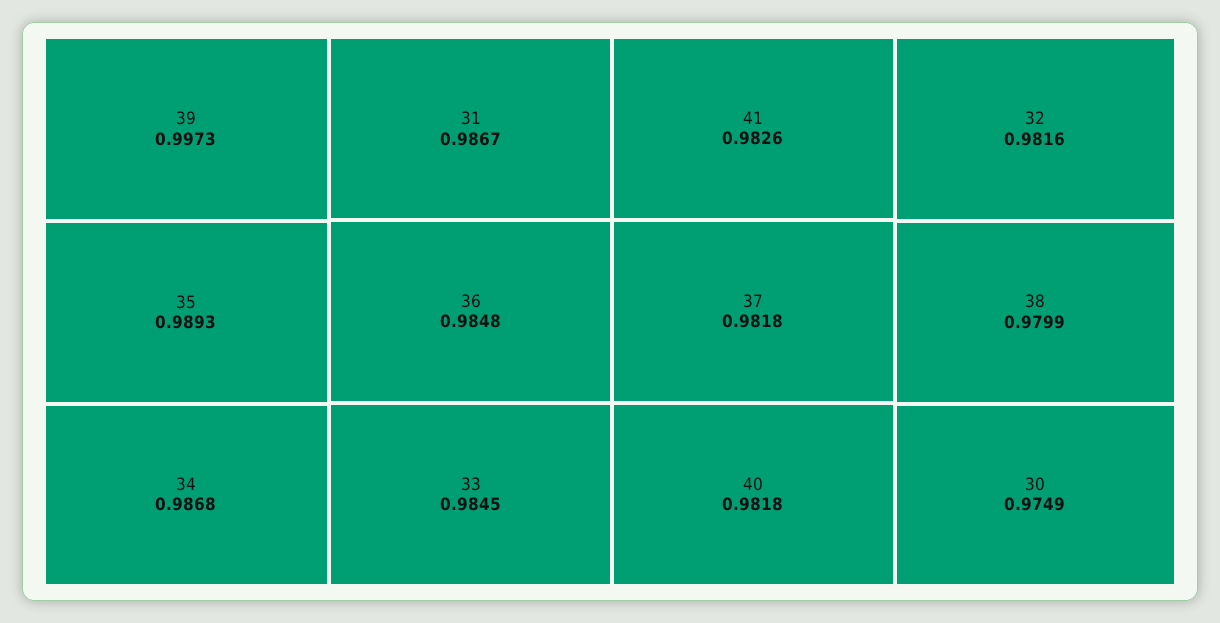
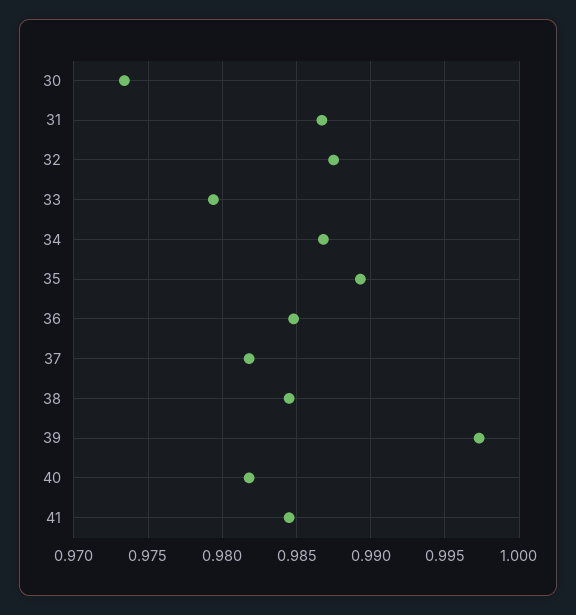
  {
    "39": 0.9973,
    "35": 0.9893,
    "34": 0.9868,
    "31": 0.9867,
    "36": 0.9848,
-   "33": 0.9845,
+   "33": 0.9795,
-   "41": 0.9826,
+   "41": 0.9845,
    "37": 0.9818,
    "40": 0.9818,
-   "32": 0.9816,
+   "32": 0.9875,
-   "38": 0.9799,
+   "38": 0.9845,
-   "30": 0.9749
+   "30": 0.9735
  }

